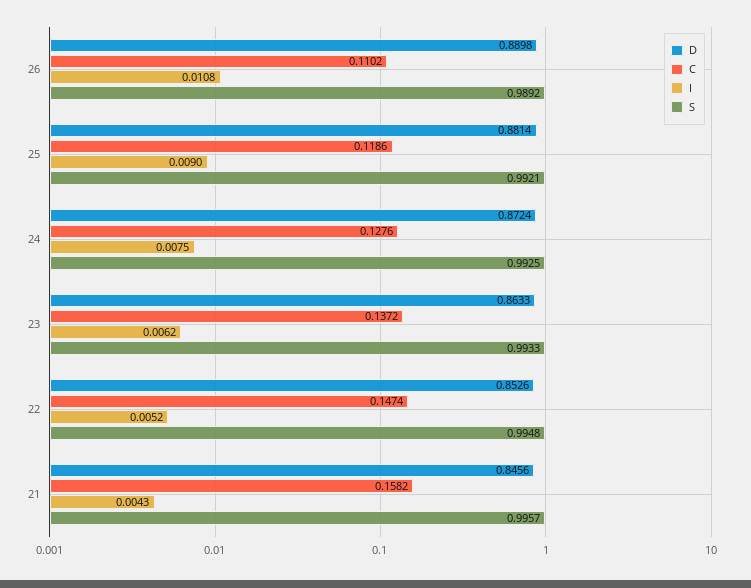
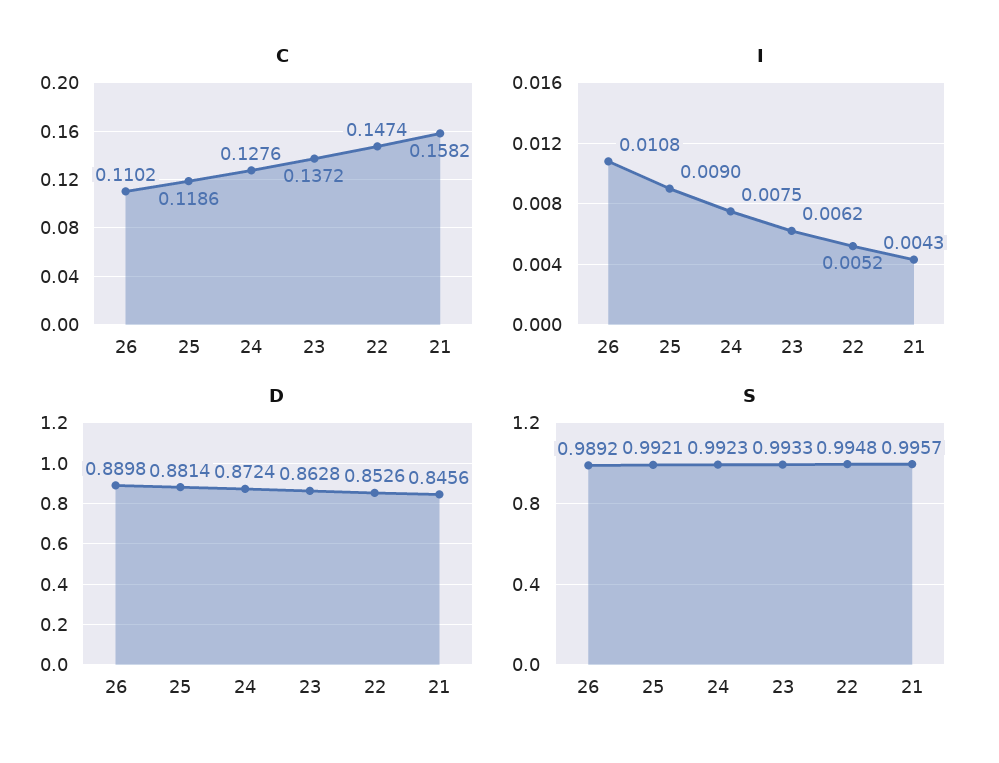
  {
    "D": {
      "26": 0.8898,
      "25": 0.8814,
      "24": 0.8724,
-     "23": 0.8633,
+     "23": 0.8628,
      "22": 0.8526,
      "21": 0.8456
    },
    "C": {
      "26": 0.1102,
      "25": 0.1186,
      "24": 0.1276,
      "23": 0.1372,
      "22": 0.1474,
      "21": 0.1582
    },
    "I": {
      "26": 0.0108,
      "25": 0.009,
      "24": 0.0075,
      "23": 0.0062,
      "22": 0.0052,
      "21": 0.0043
    },
    "S": {
      "26": 0.9892,
      "25": 0.9921,
-     "24": 0.9925,
+     "24": 0.9923,
      "23": 0.9933,
      "22": 0.9948,
      "21": 0.9957
    }
  }

